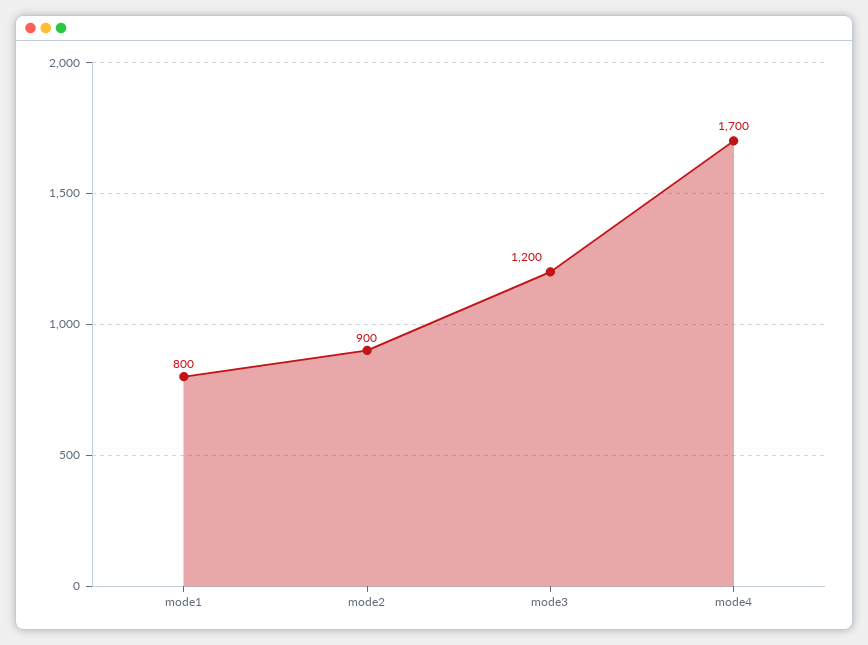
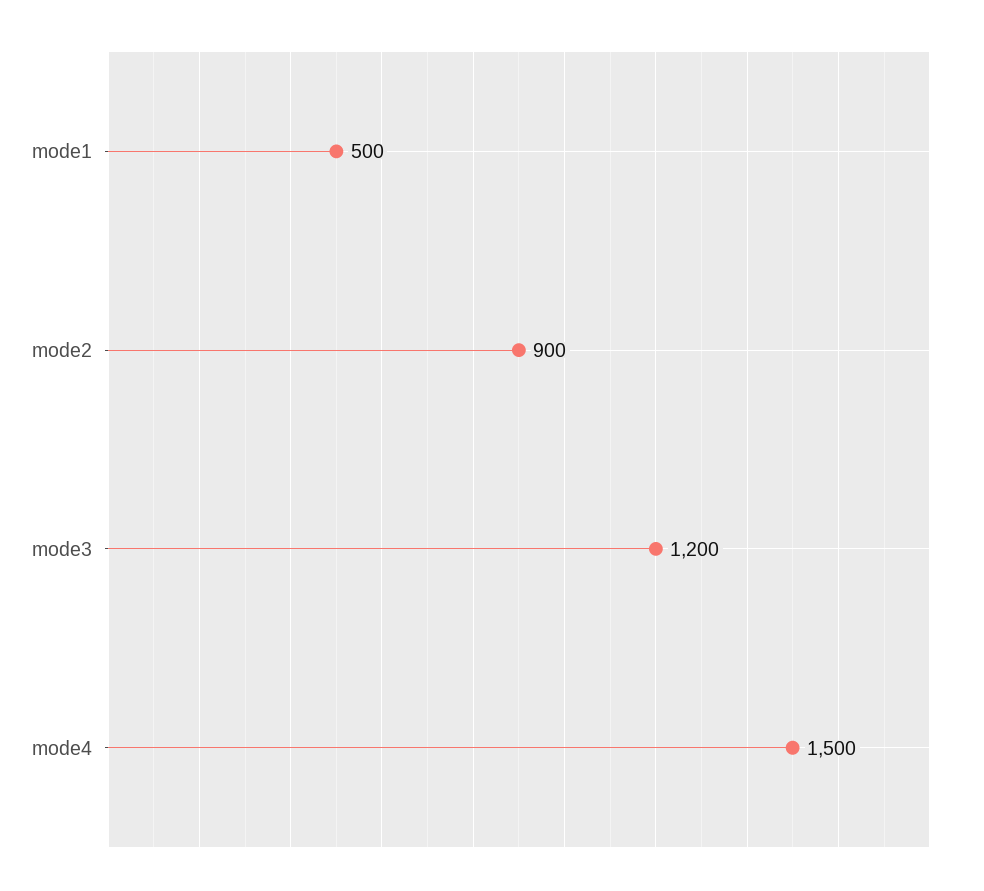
  {
-   "mode1": 800,
+   "mode1": 500,
    "mode2": 900,
    "mode3": 1200,
-   "mode4": 1700
+   "mode4": 1500
  }

